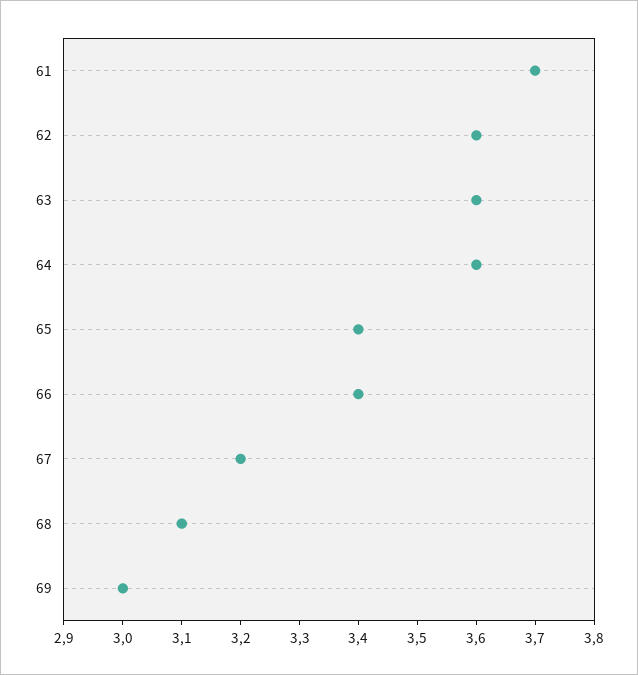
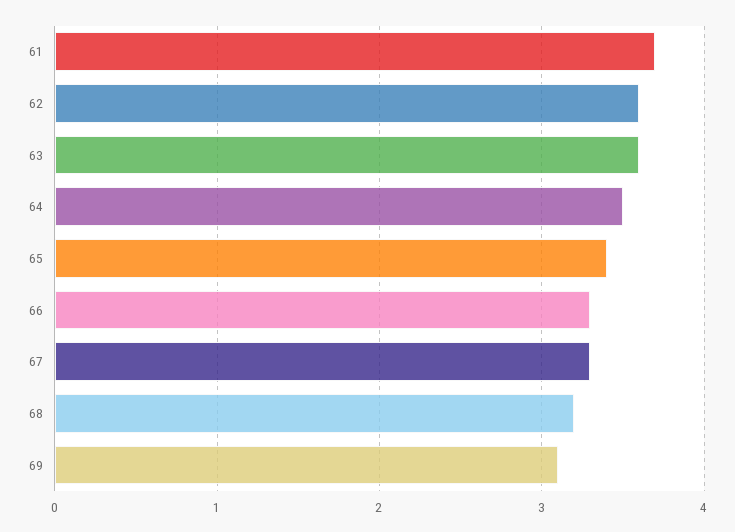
  {
    "61": 3.7,
    "62": 3.6,
    "63": 3.6,
-   "64": 3.6,
+   "64": 3.5,
    "65": 3.4,
-   "66": 3.4,
+   "66": 3.3,
-   "67": 3.2,
+   "67": 3.3,
-   "68": 3.1,
+   "68": 3.2,
-   "69": 3
+   "69": 3.1
  }

